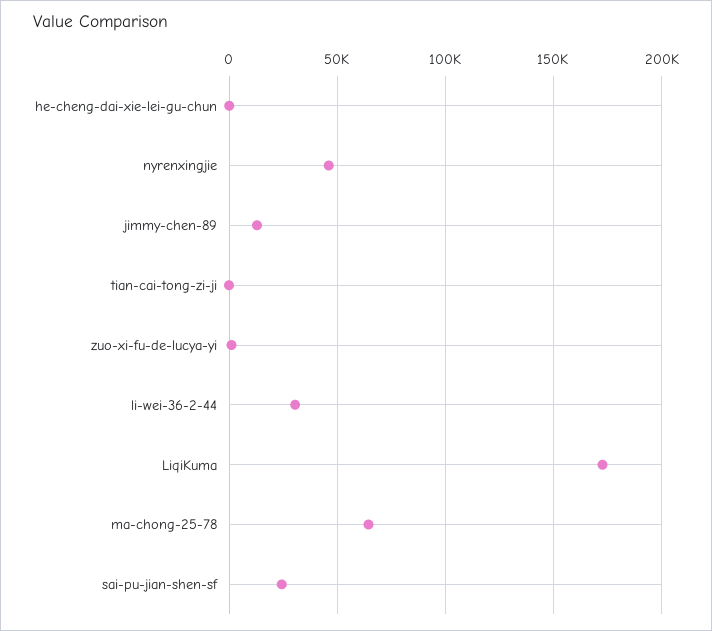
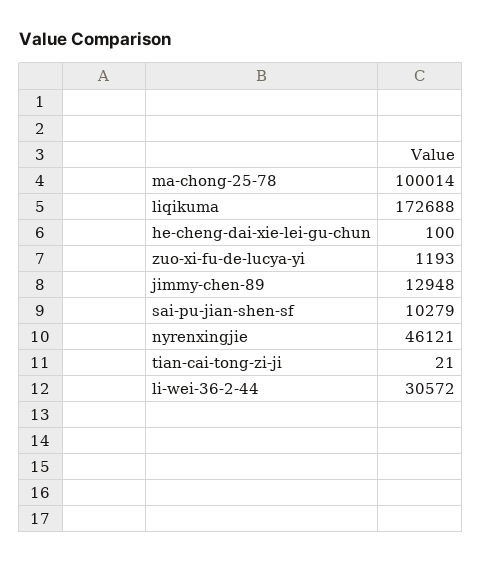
  {
    "he-cheng-dai-xie-lei-gu-chun": 100,
    "nyrenxingjie": 46121,
    "jimmy-chen-89": 12948,
    "tian-cai-tong-zi-ji": 21,
    "zuo-xi-fu-de-lucya-yi": 1193,
    "li-wei-36-2-44": 30572,
    "LiqiKuma": 172688,
-   "ma-chong-25-78": 65000,
+   "ma-chong-25-78": 100014,
-   "sai-pu-jian-shen-sf": 25000
+   "sai-pu-jian-shen-sf": 10279
  }

